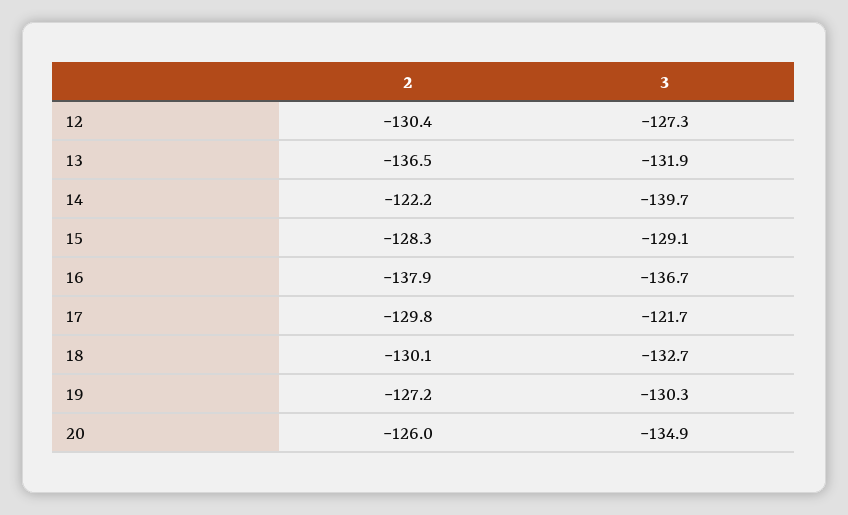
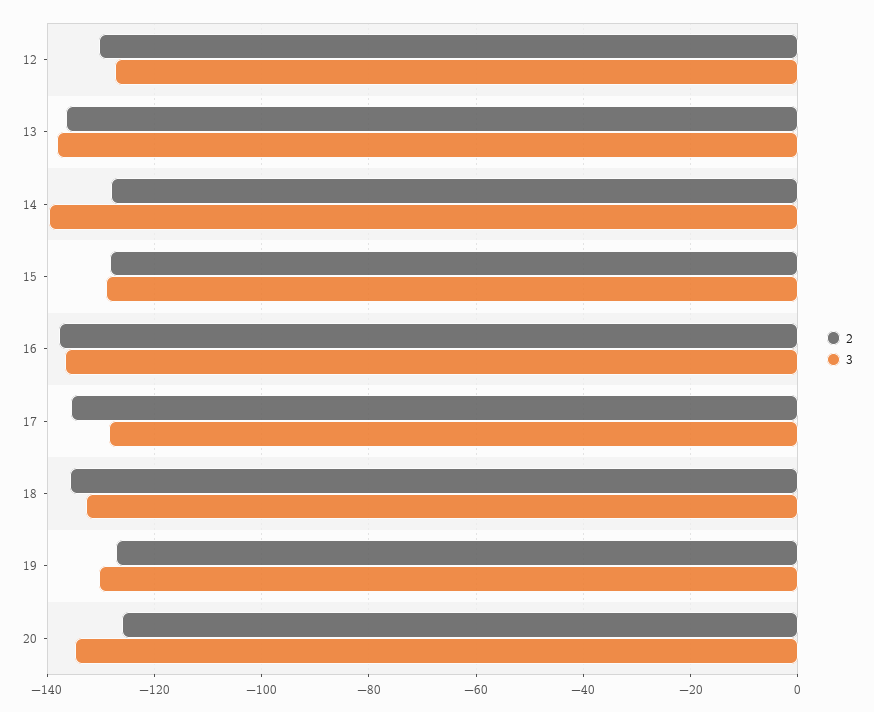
  {
    "2": {
      "12": -130.4,
      "13": -136.5,
-     "14": -122.2,
+     "14": -128,
      "15": -128.3,
      "16": -137.9,
-     "17": -129.8,
+     "17": -136,
-     "18": -130.1,
+     "18": -136,
      "19": -127.2,
      "20": -126
    },
    "3": {
      "12": -127.3,
-     "13": -131.9,
+     "13": -138,
      "14": -139.7,
      "15": -129.1,
      "16": -136.7,
-     "17": -121.7,
+     "17": -128,
      "18": -132.7,
      "19": -130.3,
      "20": -134.9
    }
  }

